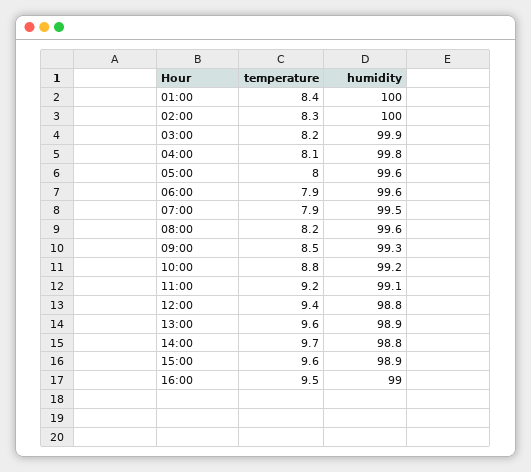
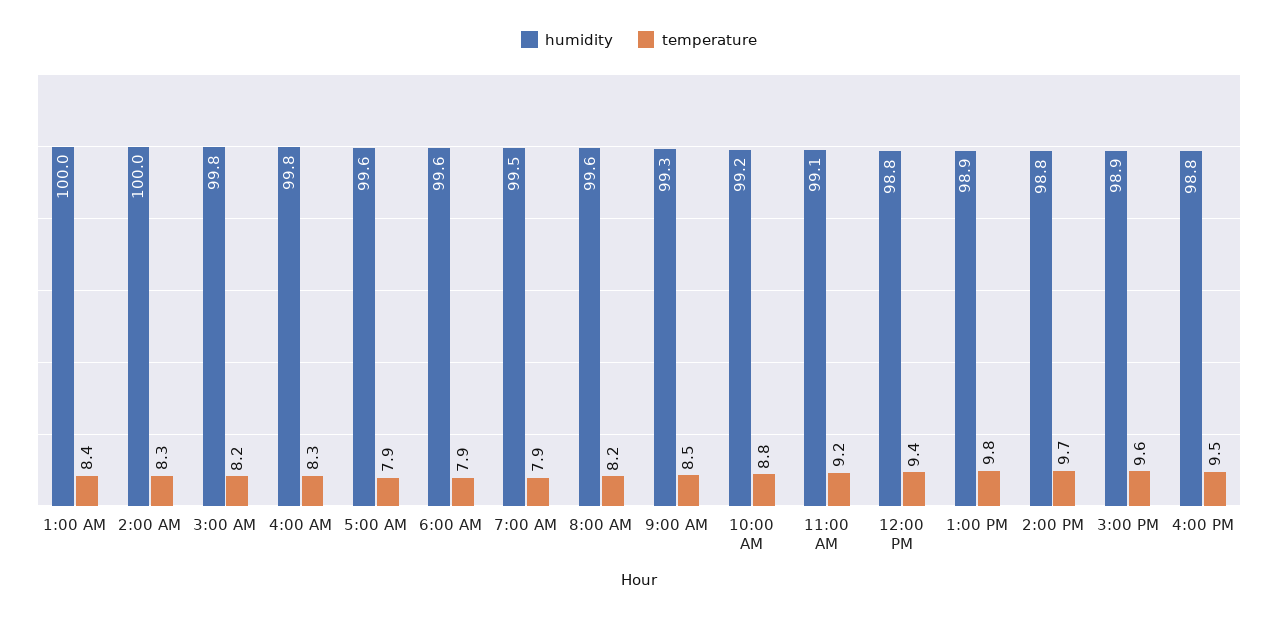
  {
    "temperature": {
      "01:00": 8.4,
      "02:00": 8.3,
      "03:00": 8.2,
-     "04:00": 8.1,
+     "04:00": 8.3,
-     "05:00": 8,
+     "05:00": 7.9,
      "06:00": 7.9,
      "07:00": 7.9,
      "08:00": 8.2,
      "09:00": 8.5,
      "10:00": 8.8,
      "11:00": 9.2,
      "12:00": 9.4,
-     "13:00": 9.6,
+     "13:00": 9.8,
      "14:00": 9.7,
      "15:00": 9.6,
      "16:00": 9.5
    },
    "humidity": {
      "01:00": 100,
      "02:00": 100,
-     "03:00": 99.9,
+     "03:00": 99.8,
      "04:00": 99.8,
      "05:00": 99.6,
      "06:00": 99.6,
      "07:00": 99.5,
      "08:00": 99.6,
      "09:00": 99.3,
      "10:00": 99.2,
      "11:00": 99.1,
      "12:00": 98.8,
      "13:00": 98.9,
      "14:00": 98.8,
      "15:00": 98.9,
-     "16:00": 99
+     "16:00": 98.8
    }
  }

